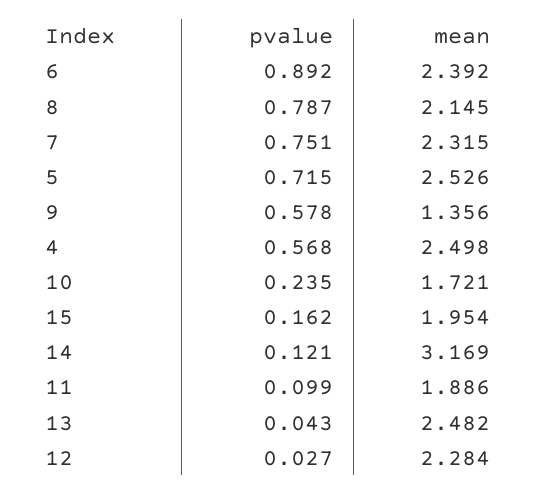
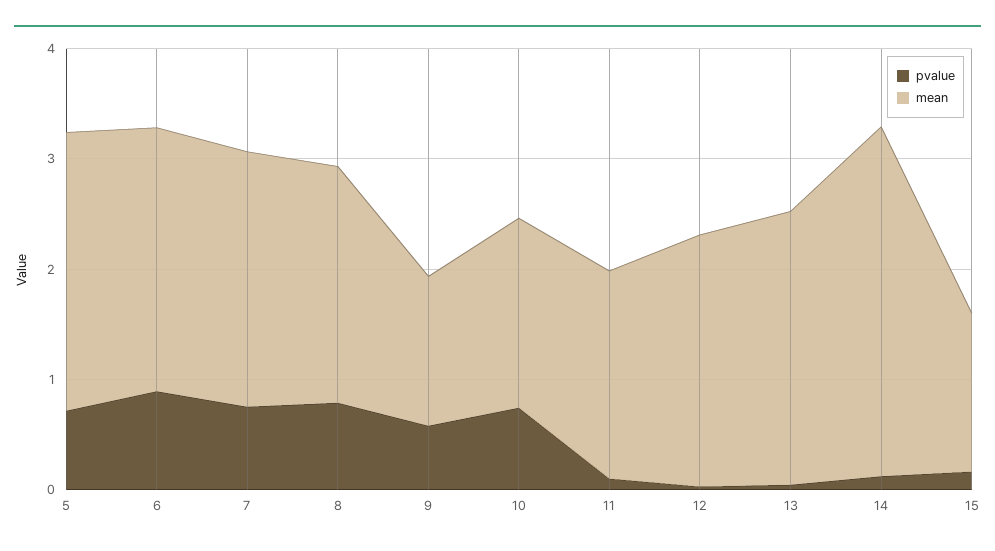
  {
    "pvalue": {
      "6": 0.892,
      "8": 0.787,
      "7": 0.751,
      "5": 0.715,
      "9": 0.578,
-     "4": 0.568,
-     "10": 0.235,
+     "10": 0.8,
      "15": 0.162,
      "14": 0.121,
      "11": 0.099,
      "13": 0.043,
      "12": 0.027
    },
    "mean": {
      "6": 2.392,
      "8": 2.145,
      "7": 2.315,
      "5": 2.526,
      "9": 1.356,
-     "4": 2.498,
      "10": 1.721,
-     "15": 1.954,
+     "15": 1.4,
      "14": 3.169,
      "11": 1.886,
      "13": 2.482,
      "12": 2.284
    }
  }

